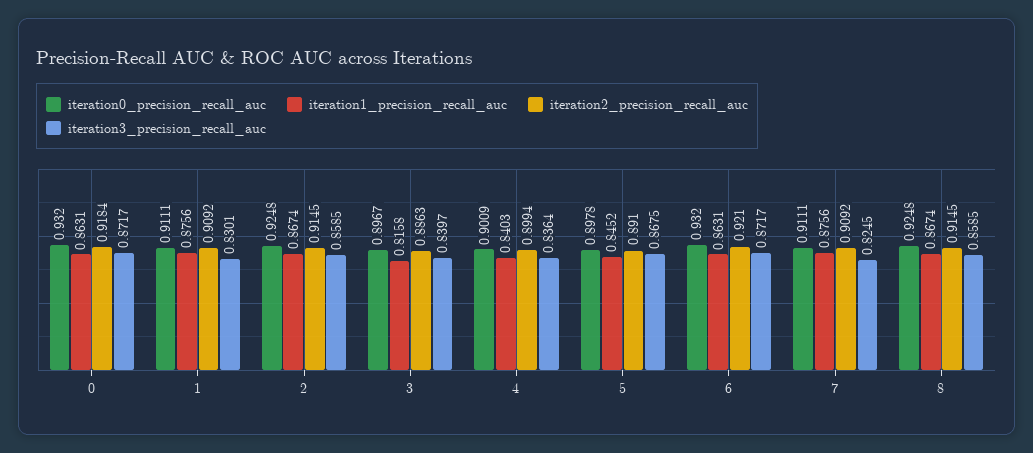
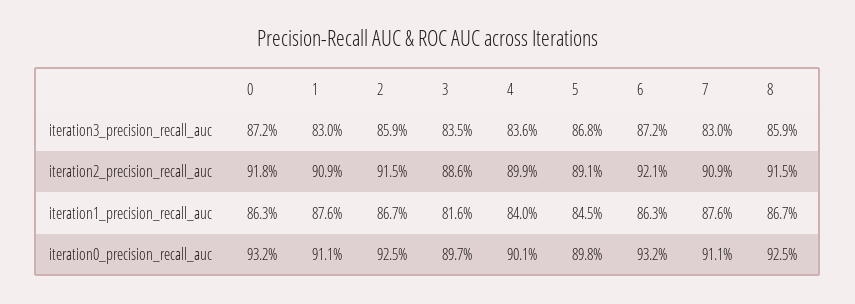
  {
    "iteration0_precision_recall_auc": {
      "0": 0.932,
      "1": 0.9111,
      "2": 0.9248,
      "3": 0.8967,
      "4": 0.9009,
      "5": 0.8978,
      "6": 0.932,
      "7": 0.9111,
      "8": 0.9248
    },
    "iteration1_precision_recall_auc": {
      "0": 0.8631,
      "1": 0.8756,
      "2": 0.8674,
      "3": 0.8158,
      "4": 0.8403,
      "5": 0.8452,
      "6": 0.8631,
      "7": 0.8756,
      "8": 0.8674
    },
    "iteration2_precision_recall_auc": {
      "0": 0.9184,
      "1": 0.9092,
      "2": 0.9145,
      "3": 0.8863,
      "4": 0.8994,
      "5": 0.891,
      "6": 0.921,
      "7": 0.9092,
      "8": 0.9145
    },
    "iteration3_precision_recall_auc": {
      "0": 0.8717,
      "1": 0.8301,
      "2": 0.8585,
-     "3": 0.8397,
+     "3": 0.835,
      "4": 0.8364,
      "5": 0.8675,
      "6": 0.8717,
-     "7": 0.8245,
+     "7": 0.83,
      "8": 0.8585
    }
  }

